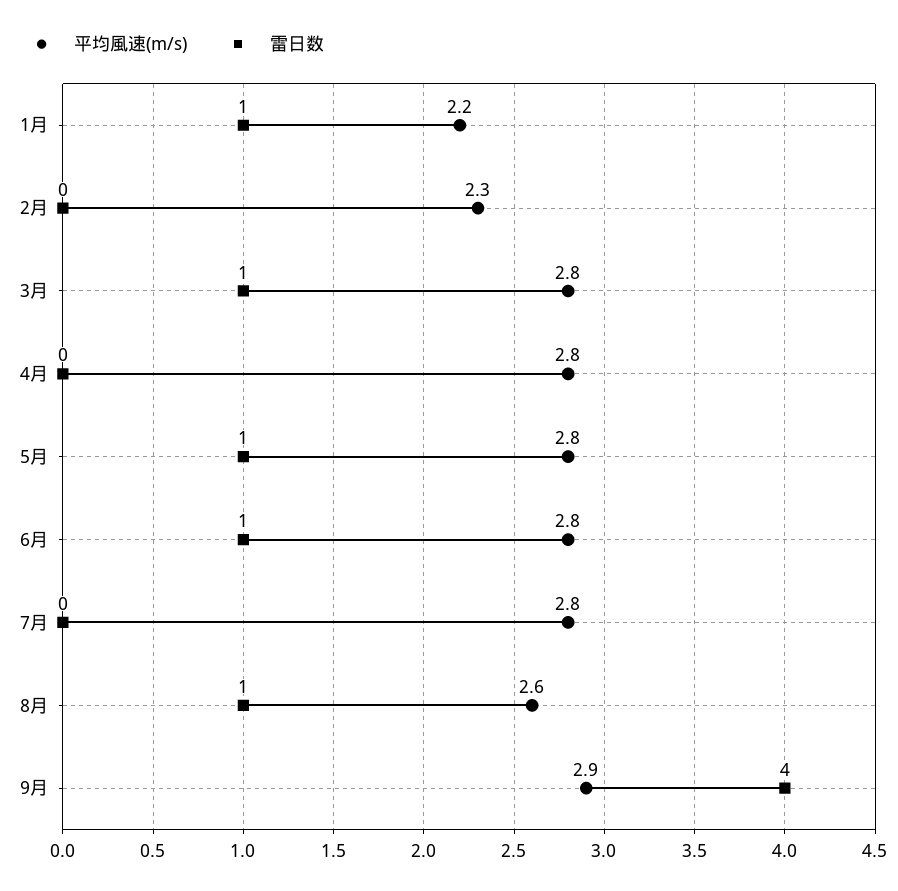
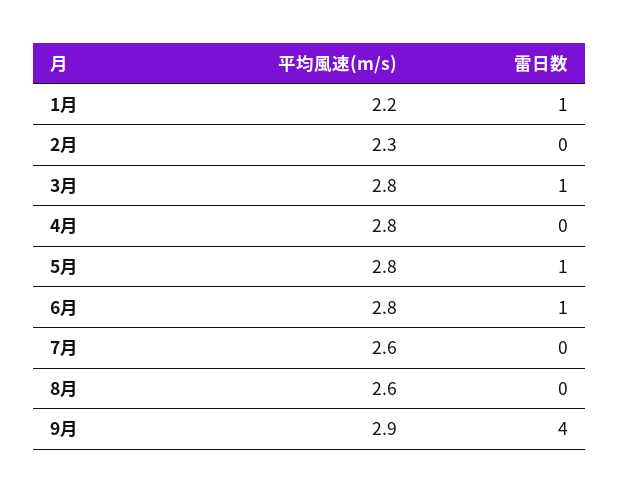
  {
    "平均風速(m/s)": {
      "1月": 2.2,
      "2月": 2.3,
      "3月": 2.8,
      "4月": 2.8,
      "5月": 2.8,
      "6月": 2.8,
-     "7月": 2.8,
+     "7月": 2.6,
      "8月": 2.6,
      "9月": 2.9
    },
    "雷日数": {
      "1月": 1,
      "2月": 0,
      "3月": 1,
      "4月": 0,
      "5月": 1,
      "6月": 1,
      "7月": 0,
-     "8月": 1,
+     "8月": 0,
      "9月": 4
    }
  }

